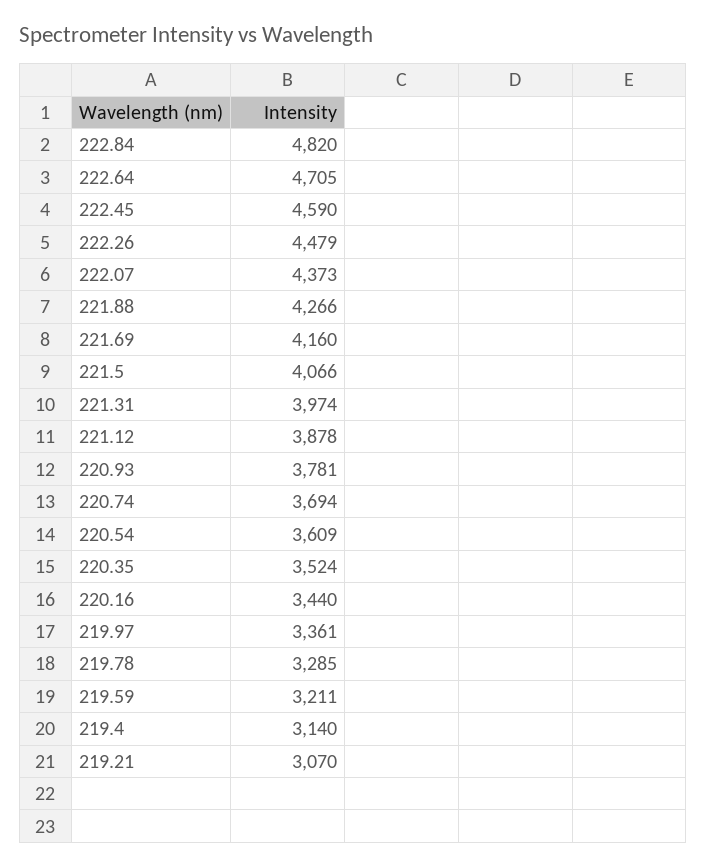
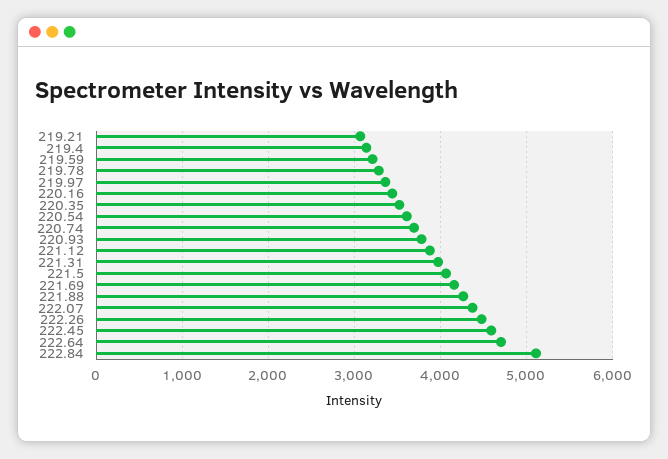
  {
-   "222.84": 4820,
+   "222.84": 5100,
    "222.64": 4705,
    "222.45": 4590,
    "222.26": 4479,
    "222.07": 4373,
    "221.88": 4266,
    "221.69": 4160,
    "221.5": 4066,
    "221.31": 3974,
    "221.12": 3878,
    "220.93": 3781,
    "220.74": 3694,
    "220.54": 3609,
    "220.35": 3524,
    "220.16": 3440,
    "219.97": 3361,
    "219.78": 3285,
    "219.59": 3211,
    "219.4": 3140,
    "219.21": 3070
  }

